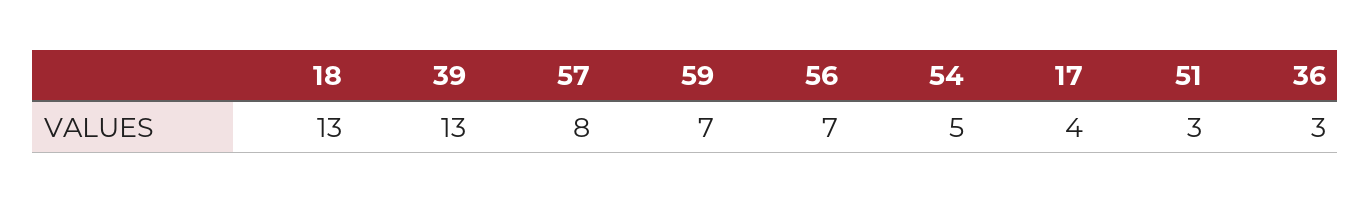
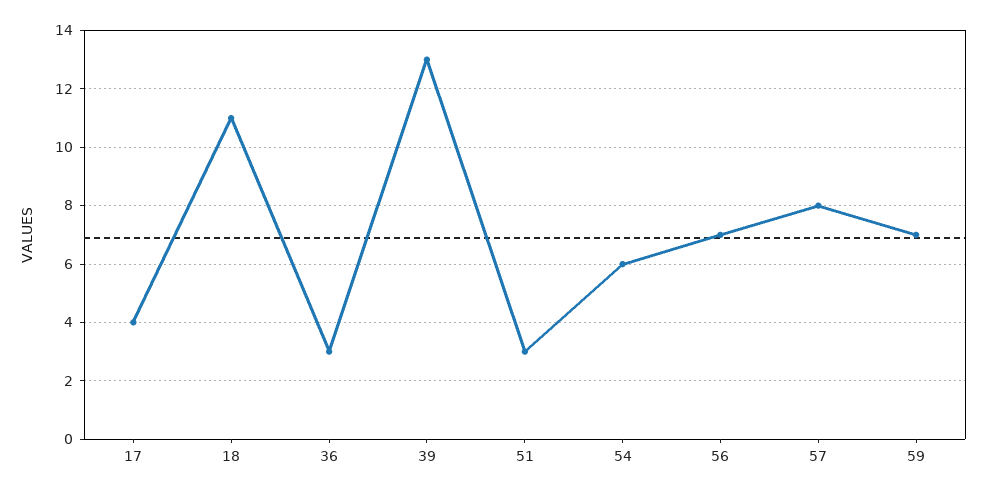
  {
-   "18": 13,
+   "18": 11,
    "39": 13,
    "57": 8,
    "59": 7,
    "56": 7,
-   "54": 5,
+   "54": 6,
    "17": 4,
    "51": 3,
    "36": 3
  }

